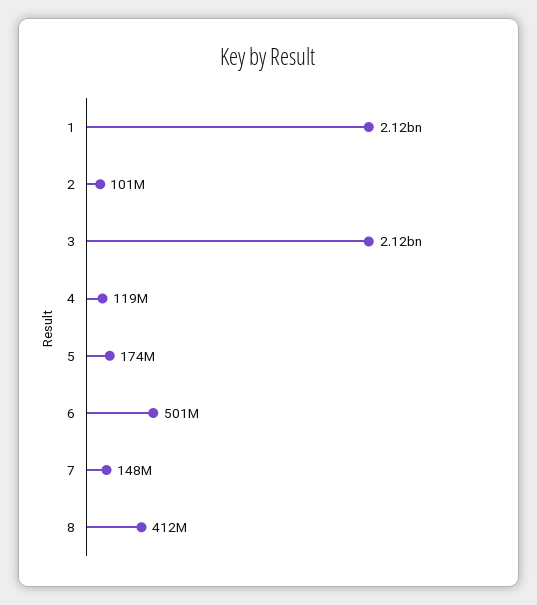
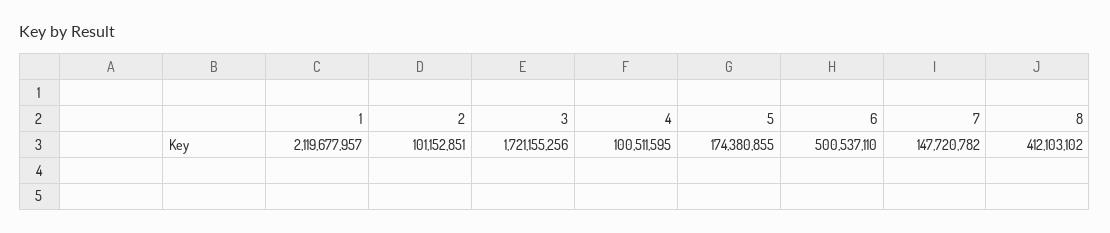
  {
    "1": 2119677957,
    "2": 101152851,
-   "3": 2120000000,
+   "3": 1721155256,
-   "4": 119000000,
+   "4": 100511595,
    "5": 174380855,
    "6": 500537110,
    "7": 147720782,
    "8": 412103102
  }

